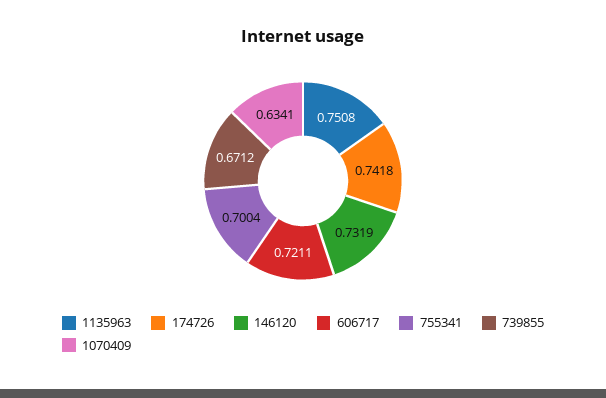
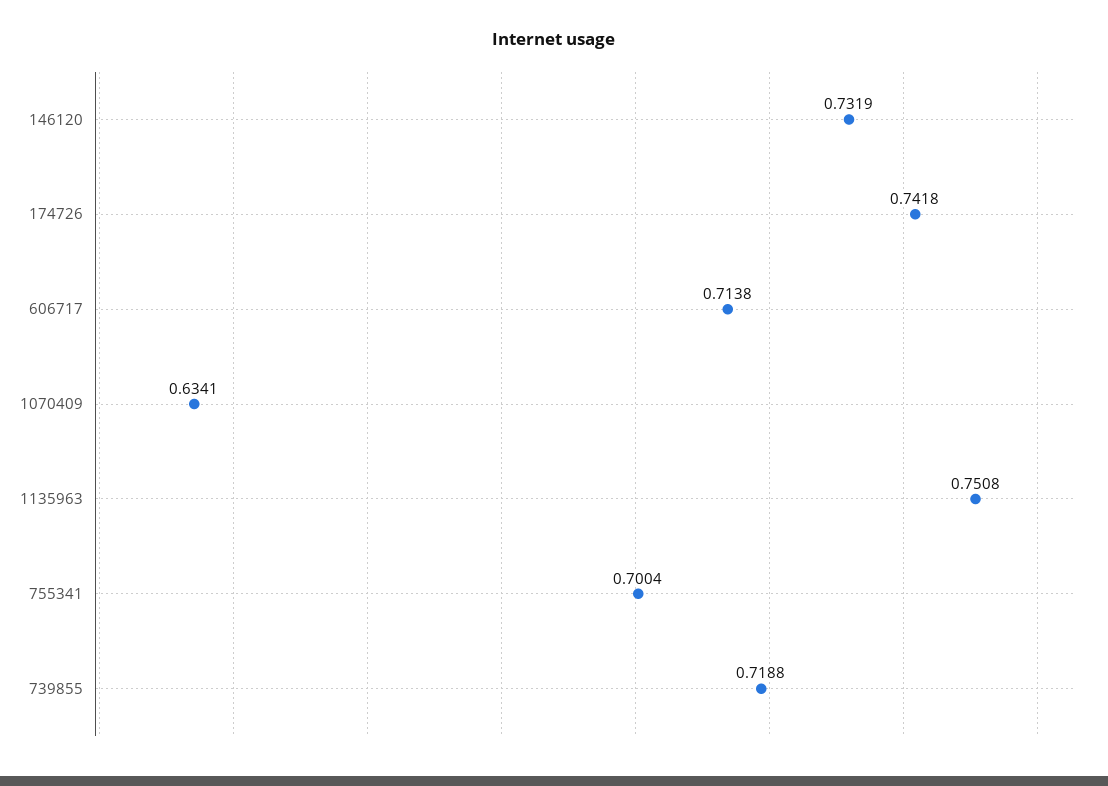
  {
    "1135963": 0.7508,
    "174726": 0.7418,
    "146120": 0.7319,
-   "606717": 0.7211,
+   "606717": 0.7138,
    "755341": 0.7004,
-   "739855": 0.6712,
+   "739855": 0.7188,
    "1070409": 0.6341
  }

